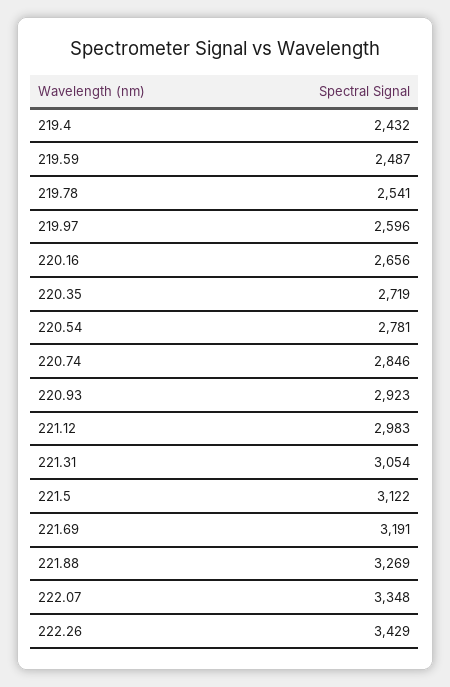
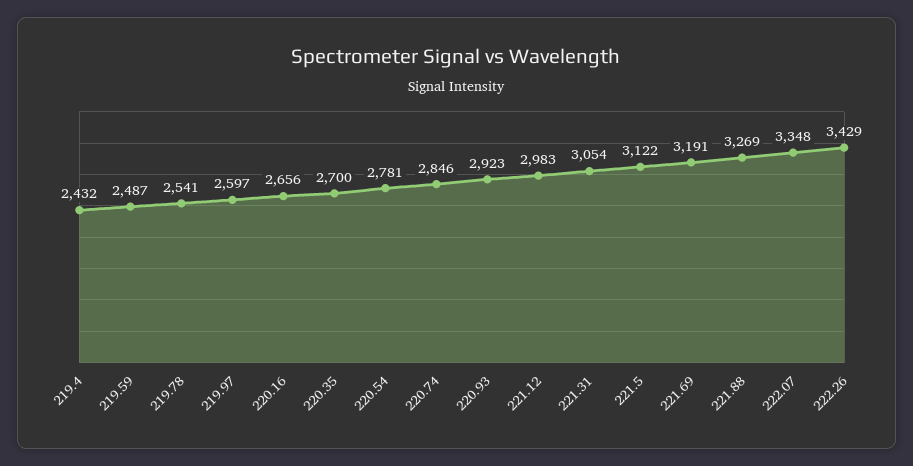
  {
    "219.4": 2432,
    "219.59": 2487,
    "219.78": 2541,
-   "219.97": 2596,
+   "219.97": 2597,
    "220.16": 2656,
-   "220.35": 2719,
+   "220.35": 2700,
    "220.54": 2781,
    "220.74": 2846,
    "220.93": 2923,
    "221.12": 2983,
    "221.31": 3054,
    "221.5": 3122,
    "221.69": 3191,
    "221.88": 3269,
    "222.07": 3348,
    "222.26": 3429
  }

